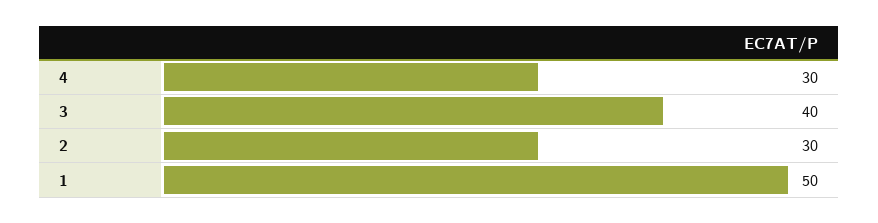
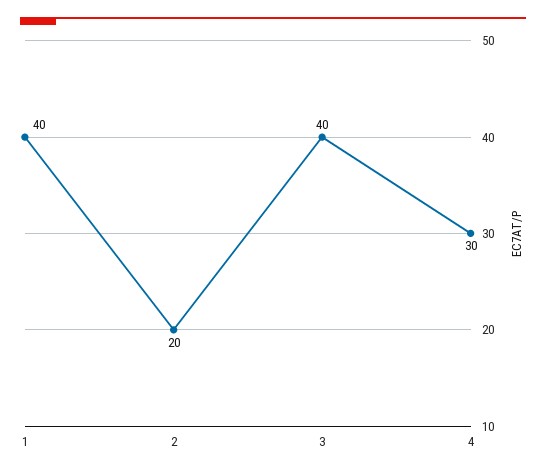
  {
    "4": 30,
    "3": 40,
-   "2": 30,
+   "2": 20,
-   "1": 50
+   "1": 40
  }

